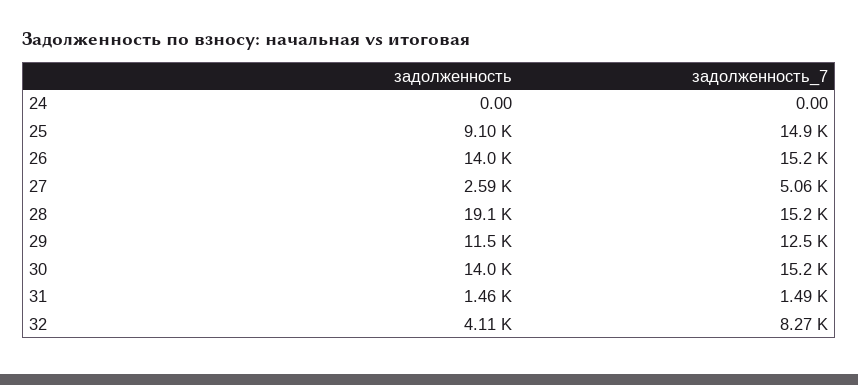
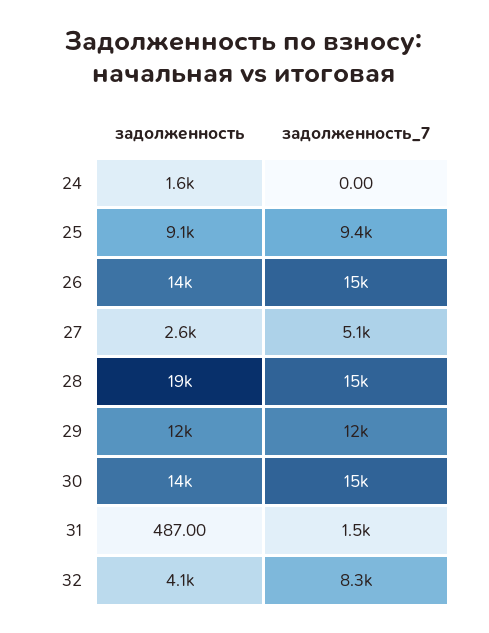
  {
    "задолженность": {
-     "24": 0,
+     "24": 1600,
      "25": 9100,
      "26": 14000,
      "27": 2590,
      "28": 19100,
      "29": 11500,
      "30": 14000,
-     "31": 1460,
+     "31": 487,
      "32": 4110
    },
    "задолженность_7": {
      "24": 0,
-     "25": 14900,
+     "25": 9400,
      "26": 15200,
      "27": 5060,
      "28": 15200,
      "29": 12500,
      "30": 15200,
      "31": 1490,
      "32": 8270
    }
  }

